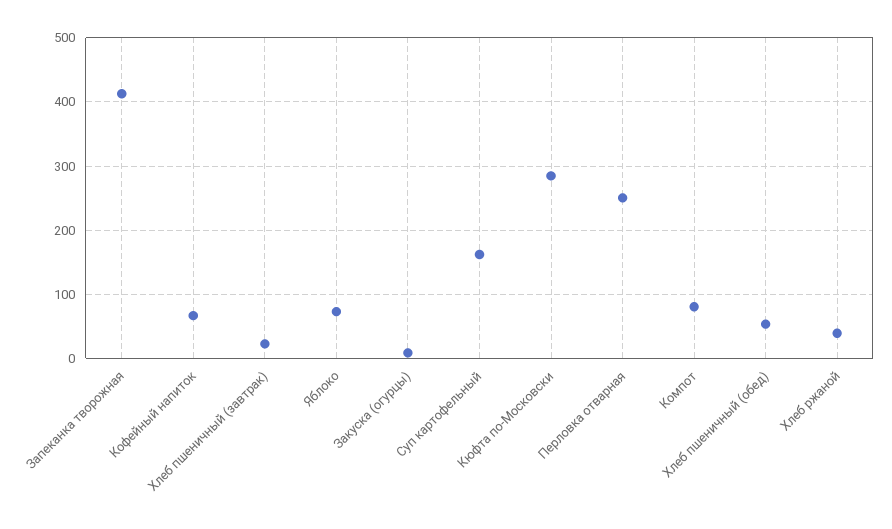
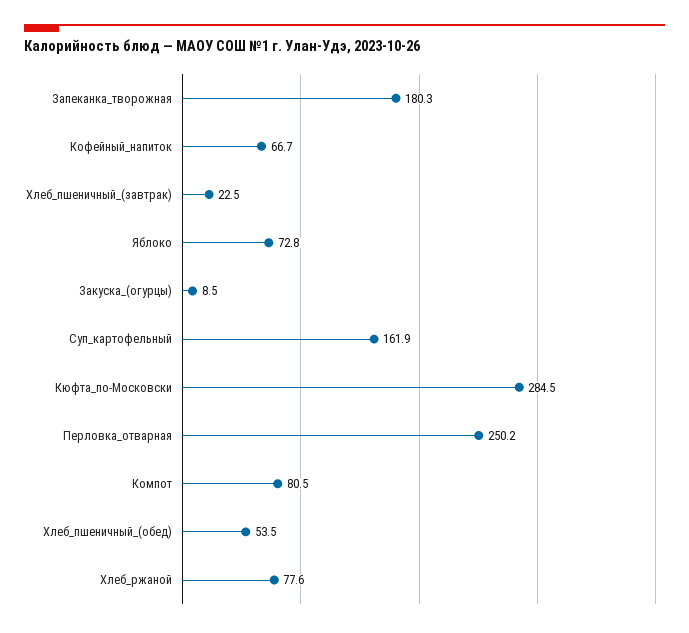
  {
-   "Запеканка творожная": 410,
+   "Запеканка творожная": 180.3,
    "Кофейный напиток": 66.7,
    "Хлеб пшеничный (завтрак)": 22.5,
    "Яблоко": 72.8,
    "Закуска (огурцы)": 8.5,
    "Суп картофельный": 161.9,
    "Кюфта по-Московски": 284.5,
    "Перловка отварная": 250.2,
    "Компот": 80.5,
    "Хлеб пшеничный (обед)": 53.5,
-   "Хлеб ржаной": 40
+   "Хлеб ржаной": 77.6
  }

